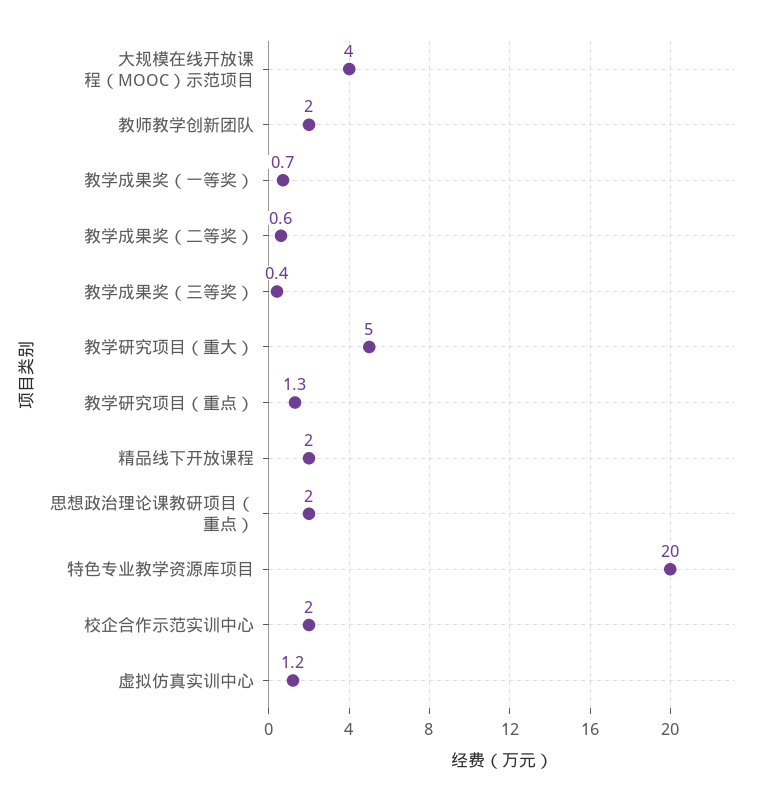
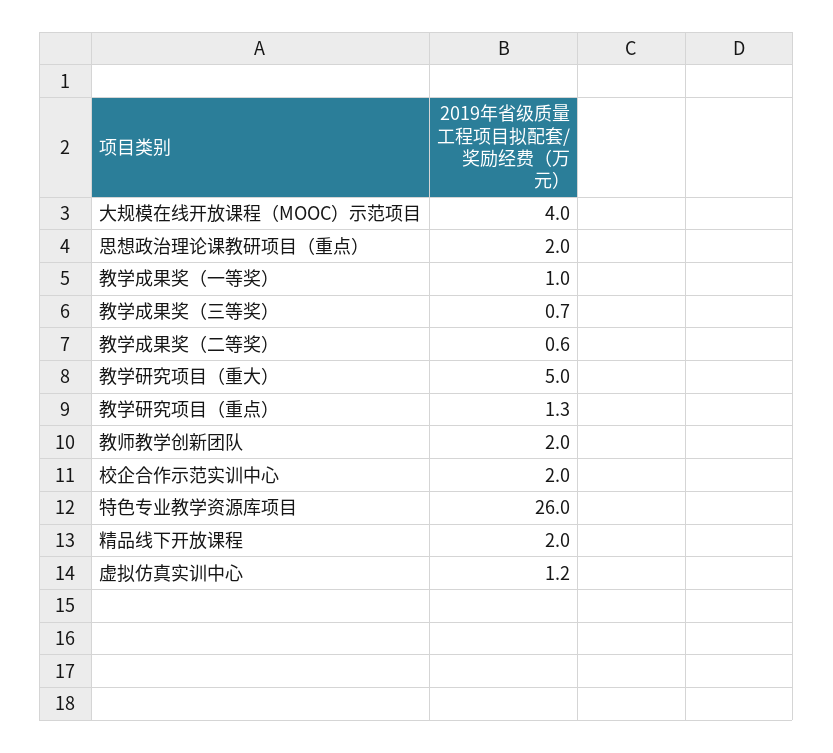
  {
    "大规模在线开放课程（MOOC）示范项目": 4,
    "教师教学创新团队": 2,
-   "教学成果奖（一等奖）": 0.7,
+   "教学成果奖（一等奖）": 1,
    "教学成果奖（二等奖）": 0.6,
-   "教学成果奖（三等奖）": 0.4,
+   "教学成果奖（三等奖）": 0.7,
    "教学研究项目（重大）": 5,
    "教学研究项目（重点）": 1.3,
    "精品线下开放课程": 2,
    "思想政治理论课教研项目（重点）": 2,
-   "特色专业教学资源库项目": 20,
+   "特色专业教学资源库项目": 26,
    "校企合作示范实训中心": 2,
    "虚拟仿真实训中心": 1.2
  }

